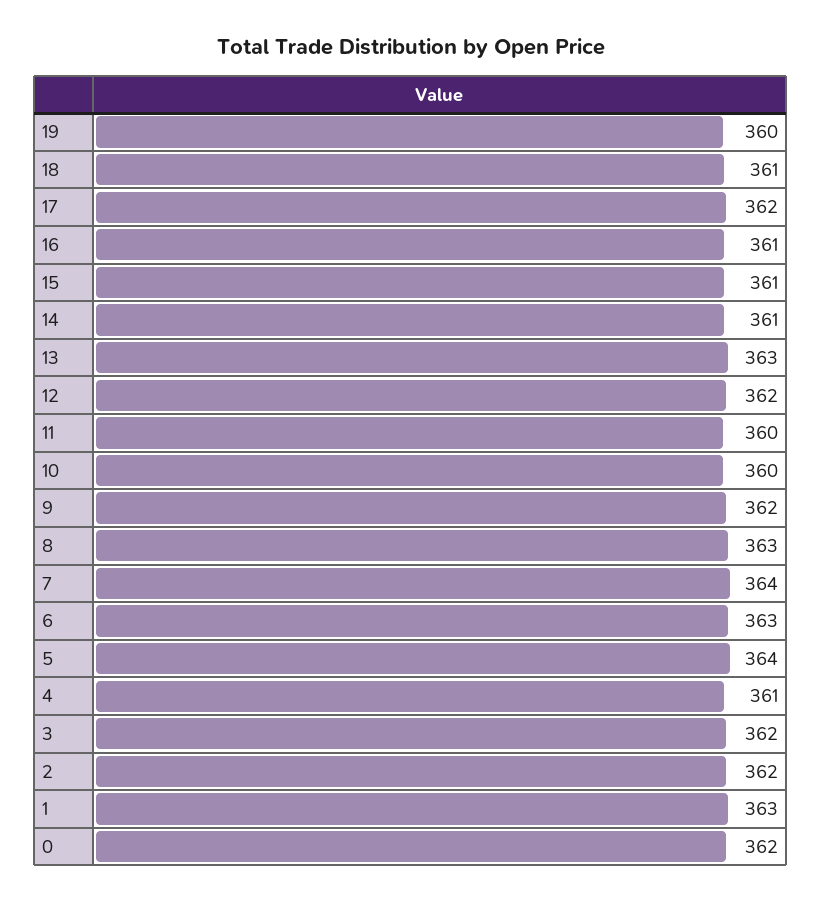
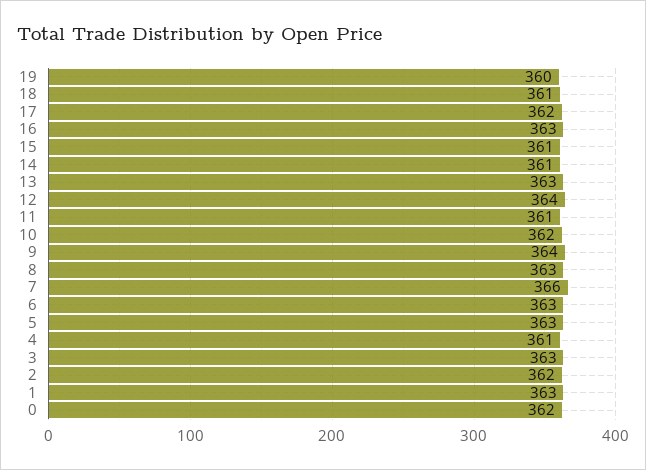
  {
    "19": 360,
    "18": 361,
    "17": 362,
-   "16": 361,
+   "16": 363,
    "15": 361,
    "14": 361,
    "13": 363,
-   "12": 362,
+   "12": 364,
-   "11": 360,
+   "11": 361,
-   "10": 360,
+   "10": 362,
-   "9": 362,
+   "9": 364,
    "8": 363,
-   "7": 364,
+   "7": 366,
    "6": 363,
-   "5": 364,
+   "5": 363,
    "4": 361,
-   "3": 362,
+   "3": 363,
    "2": 362,
    "1": 363,
    "0": 362
  }

